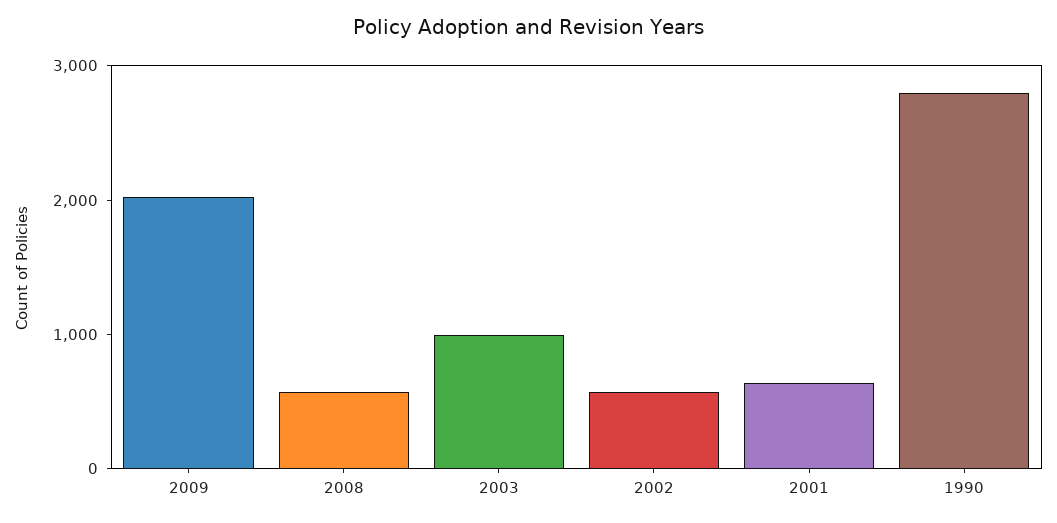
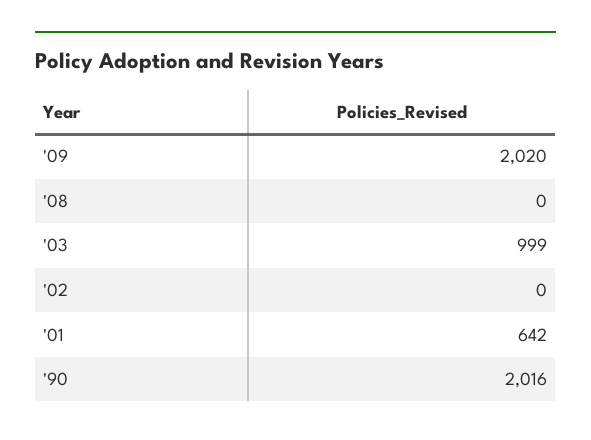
  {
    "2009": 2020,
-   "2008": 600,
+   "2008": 0,
    "2003": 999,
-   "2002": 600,
+   "2002": 0,
    "2001": 642,
-   "1990": 2800
+   "1990": 2016
  }

